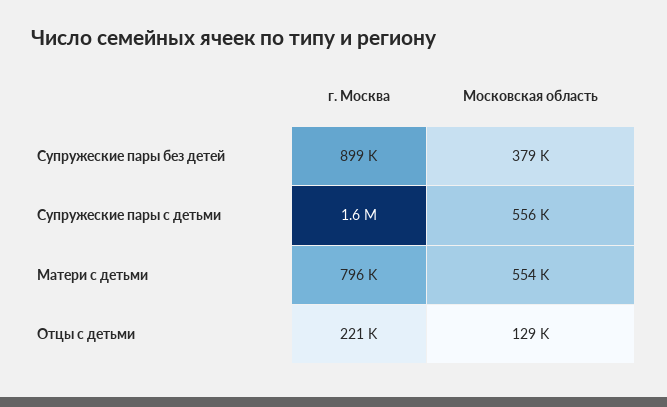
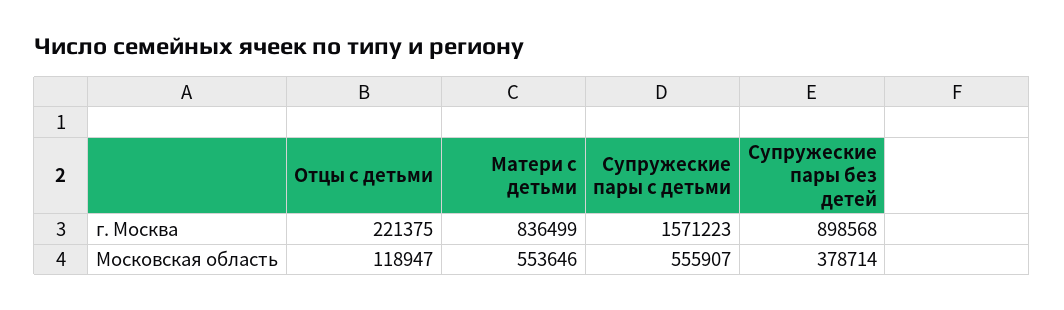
  {
    "г. Москва": {
      "Супружеские пары без детей": 898568,
      "Супружеские пары с детьми": 1571223,
-     "Матери с детьми": 796000,
+     "Матери с детьми": 836499,
      "Отцы с детьми": 221375
    },
    "Московская область": {
      "Супружеские пары без детей": 378714,
      "Супружеские пары с детьми": 555907,
      "Матери с детьми": 553646,
-     "Отцы с детьми": 129000
+     "Отцы с детьми": 118947
    }
  }

